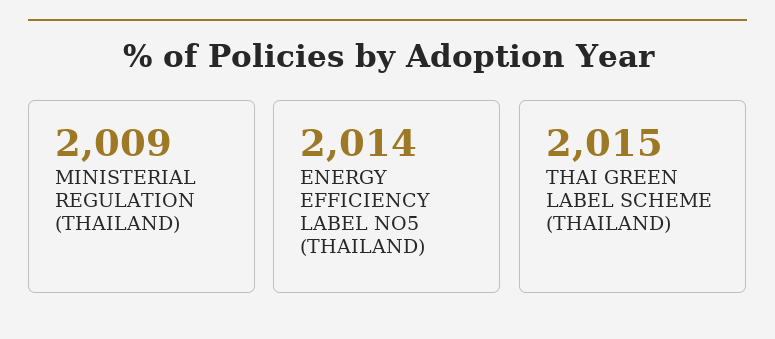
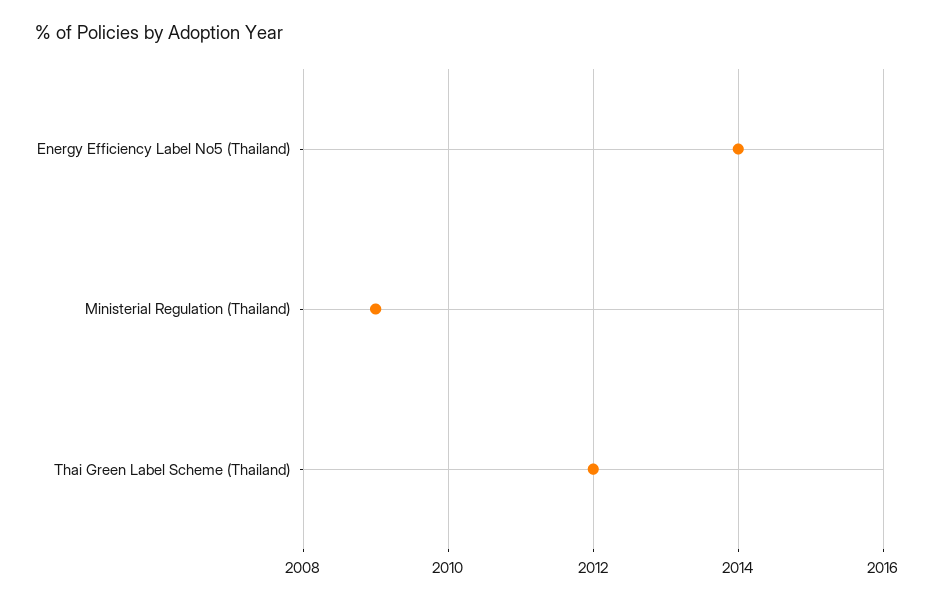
  {
    "MINISTERIAL REGULATION (THAILAND)": 2009,
    "ENERGY EFFICIENCY LABEL NO5 (THAILAND)": 2014,
-   "THAI GREEN LABEL SCHEME (THAILAND)": 2015
+   "THAI GREEN LABEL SCHEME (THAILAND)": 2012
  }

